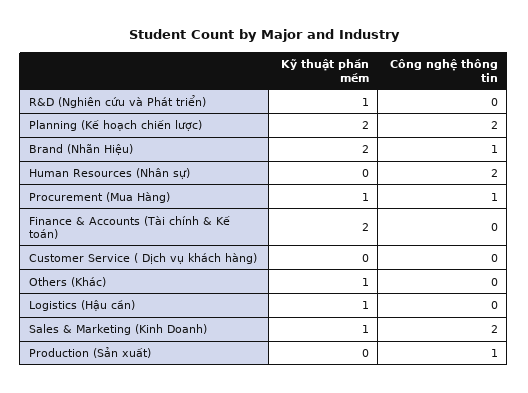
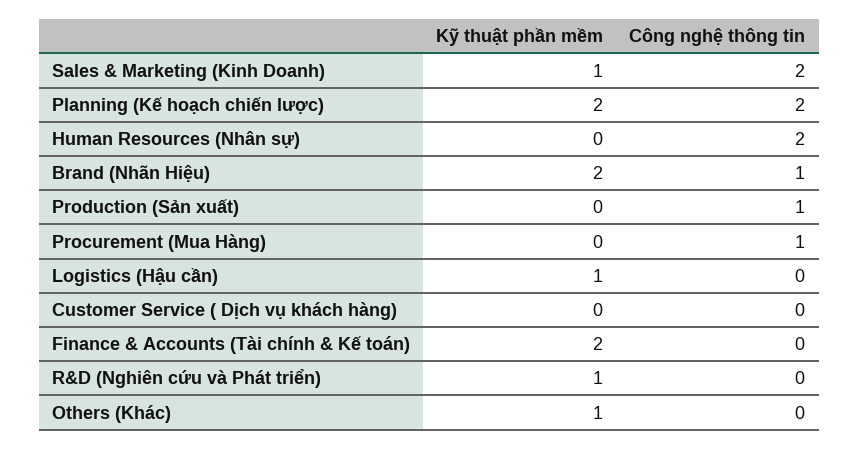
  {
    "Kỹ thuật phần mềm": {
      "R&D (Nghiên cứu và Phát triển)": 1,
      "Planning (Kế hoạch chiến lược)": 2,
      "Brand (Nhãn Hiệu)": 2,
      "Human Resources (Nhân sự)": 0,
-     "Procurement (Mua Hàng)": 1,
+     "Procurement (Mua Hàng)": 0,
      "Finance & Accounts (Tài chính & Kế toán)": 2,
      "Customer Service ( Dịch vụ khách hàng)": 0,
      "Others (Khác)": 1,
      "Logistics (Hậu cần)": 1,
      "Sales & Marketing (Kinh Doanh)": 1,
      "Production (Sản xuất)": 0
    },
    "Công nghệ thông tin": {
      "R&D (Nghiên cứu và Phát triển)": 0,
      "Planning (Kế hoạch chiến lược)": 2,
      "Brand (Nhãn Hiệu)": 1,
      "Human Resources (Nhân sự)": 2,
      "Procurement (Mua Hàng)": 1,
      "Finance & Accounts (Tài chính & Kế toán)": 0,
      "Customer Service ( Dịch vụ khách hàng)": 0,
      "Others (Khác)": 0,
      "Logistics (Hậu cần)": 0,
      "Sales & Marketing (Kinh Doanh)": 2,
      "Production (Sản xuất)": 1
    }
  }

